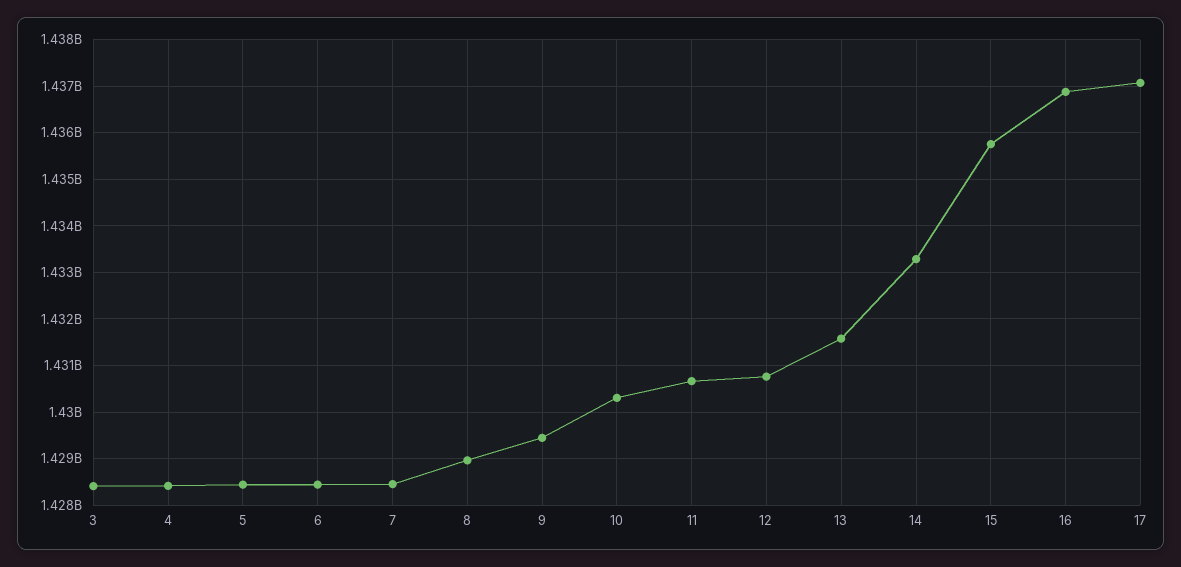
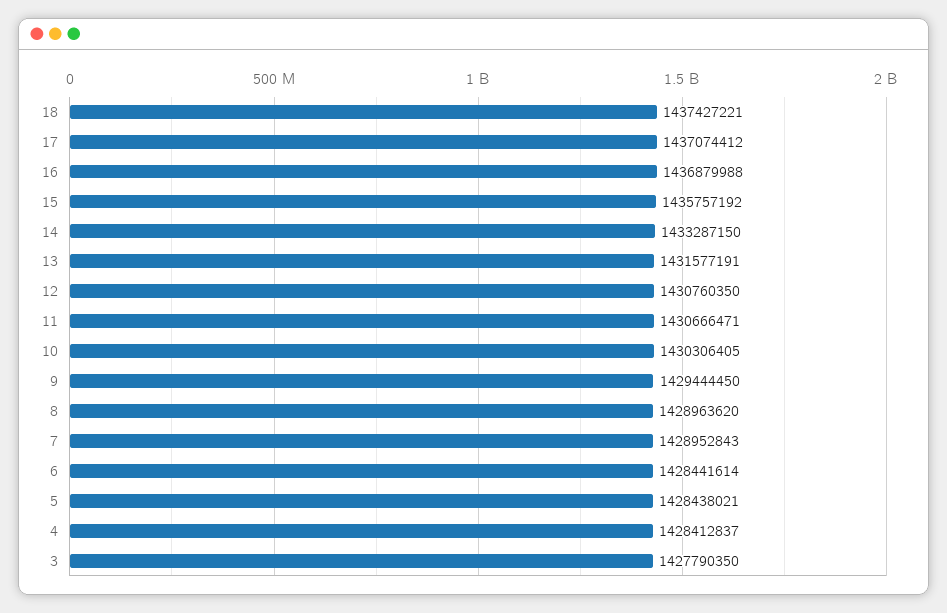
  {
-   "3": 1428400000,
+   "3": 1427790350,
    "4": 1428412837,
    "5": 1428438021,
    "6": 1428441614,
-   "7": 1428400000,
+   "7": 1428952843,
    "8": 1428963620,
    "9": 1429444450,
    "10": 1430306405,
    "11": 1430666471,
    "12": 1430760350,
    "13": 1431577191,
    "14": 1433287150,
    "15": 1435757192,
    "16": 1436879988,
-   "17": 1437074412
+   "17": 1437074412,
+   "18": 1437427221
  }

